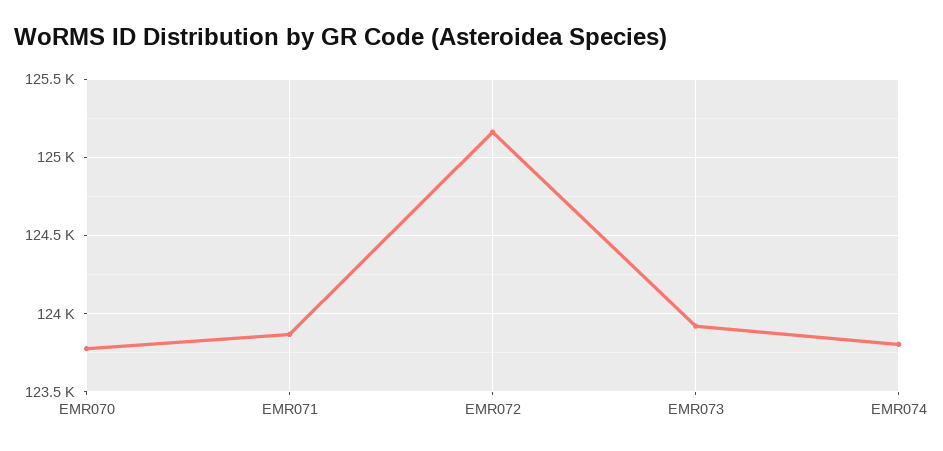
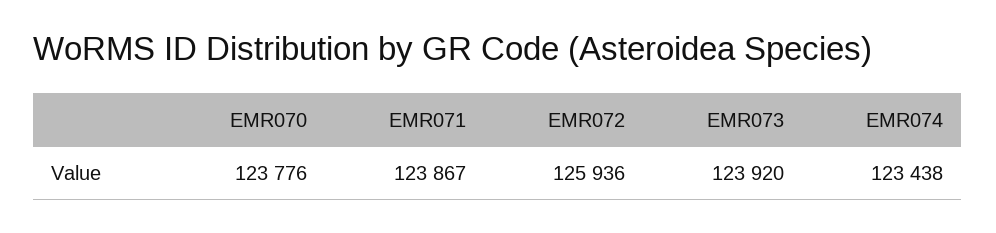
  {
    "EMR070": 123776,
    "EMR071": 123867,
-   "EMR072": 125150,
+   "EMR072": 125936,
    "EMR073": 123920,
-   "EMR074": 123800
+   "EMR074": 123438
  }

